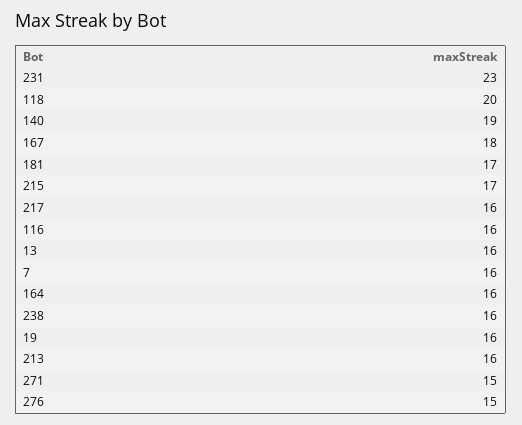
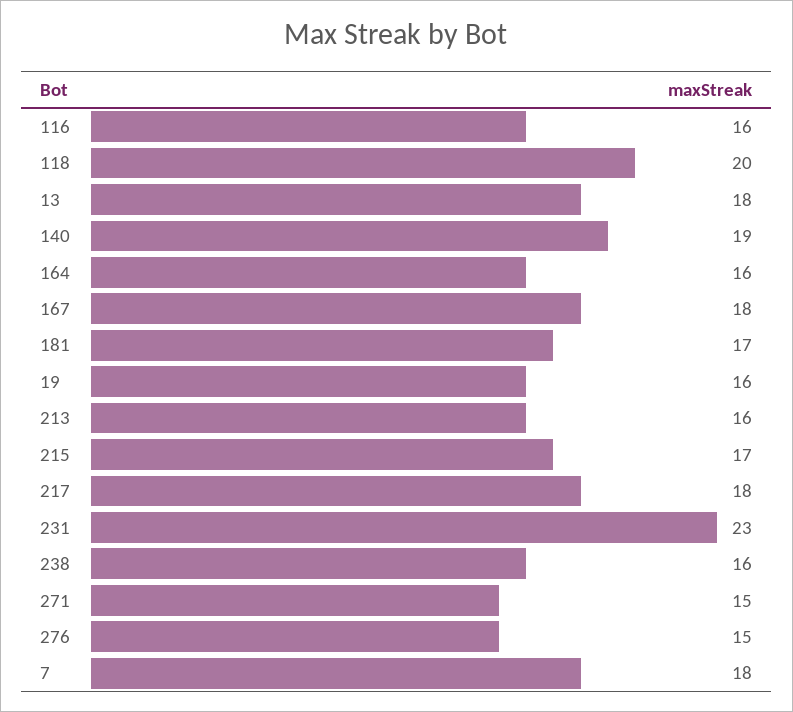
  {
    "231": 23,
    "118": 20,
    "140": 19,
    "167": 18,
    "181": 17,
    "215": 17,
-   "217": 16,
+   "217": 18,
    "116": 16,
-   "13": 16,
+   "13": 18,
-   "7": 16,
+   "7": 18,
    "164": 16,
    "238": 16,
    "19": 16,
    "213": 16,
    "271": 15,
    "276": 15
  }

